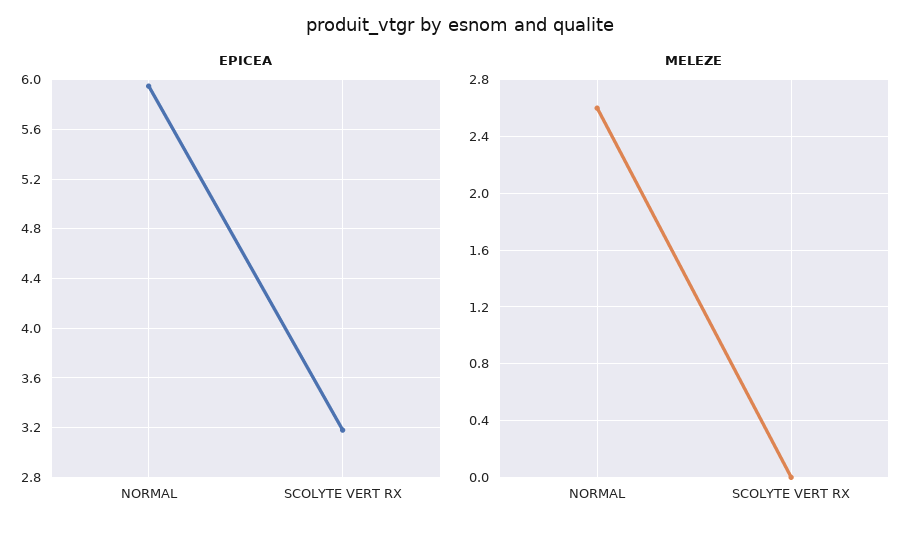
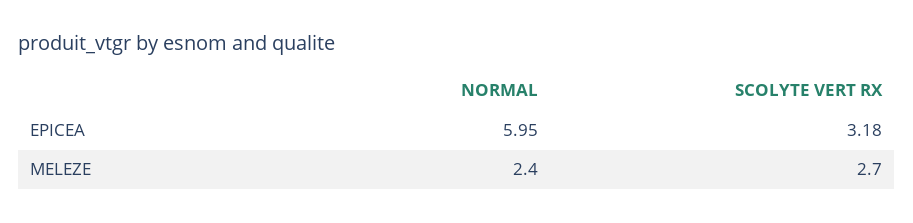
  {
    "EPICEA": {
      "NORMAL": 5.95,
      "SCOLYTE VERT RX": 3.18
    },
    "MELEZE": {
-     "NORMAL": 2.6,
+     "NORMAL": 2.4,
-     "SCOLYTE VERT RX": 0
+     "SCOLYTE VERT RX": 2.7
    }
  }

